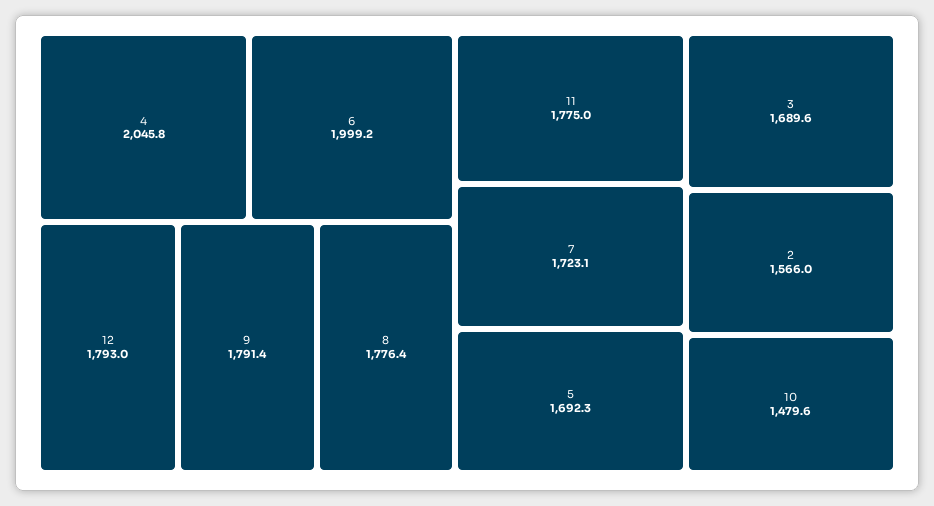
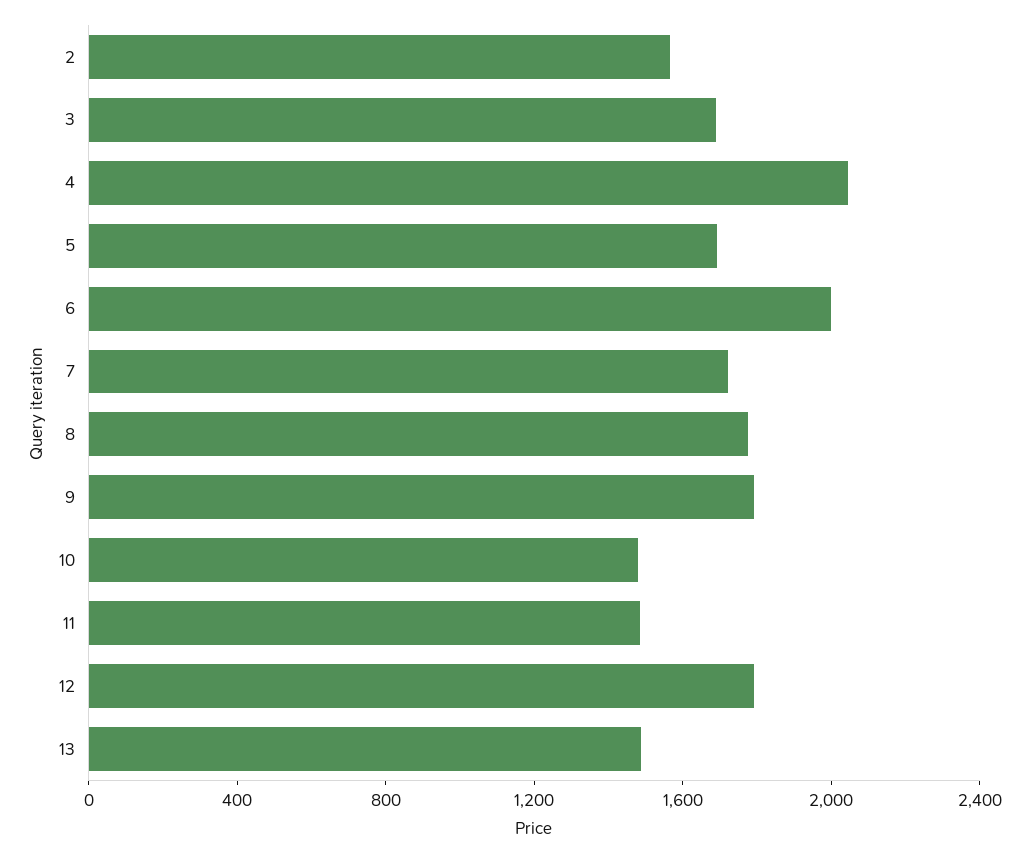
  {
    "4": 2045.8,
    "6": 1999.2,
    "12": 1793,
    "9": 1791.4,
    "8": 1776.4,
-   "11": 1775,
+   "11": 1500,
    "7": 1723.1,
    "5": 1692.3,
    "3": 1689.6,
    "2": 1566,
-   "10": 1479.6
+   "10": 1479.6,
+   "13": 1500
  }

